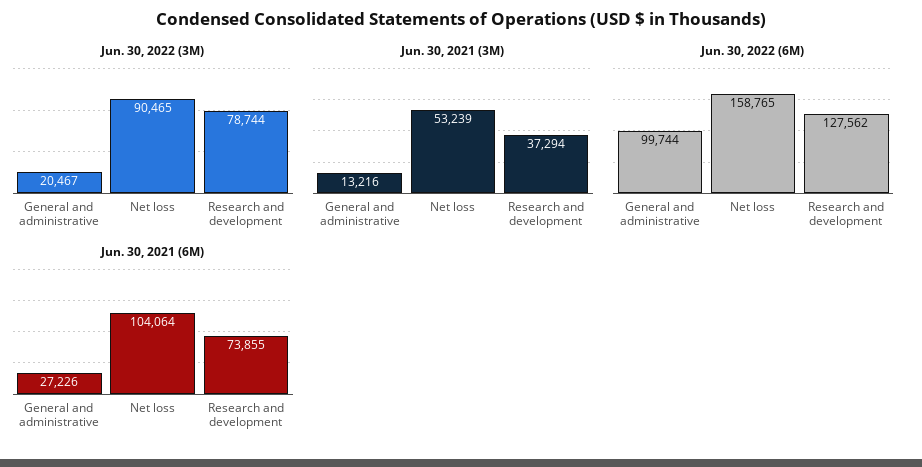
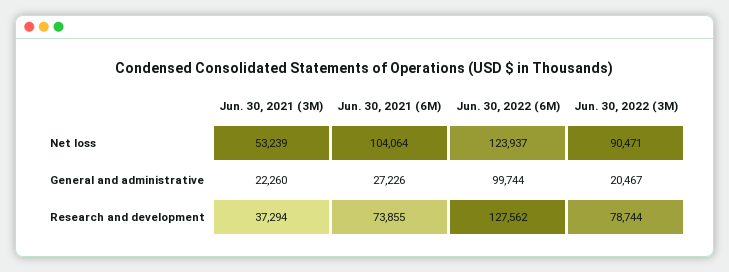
  {
    "Jun. 30, 2022 (3M)": {
      "General and administrative": 20467,
-     "Net loss": 90465,
+     "Net loss": 90471,
      "Research and development": 78744
    },
    "Jun. 30, 2021 (3M)": {
-     "General and administrative": 13216,
+     "General and administrative": 22260,
      "Net loss": 53239,
      "Research and development": 37294
    },
    "Jun. 30, 2022 (6M)": {
      "General and administrative": 99744,
-     "Net loss": 158765,
+     "Net loss": 123937,
      "Research and development": 127562
    },
    "Jun. 30, 2021 (6M)": {
      "General and administrative": 27226,
      "Net loss": 104064,
      "Research and development": 73855
    }
  }

